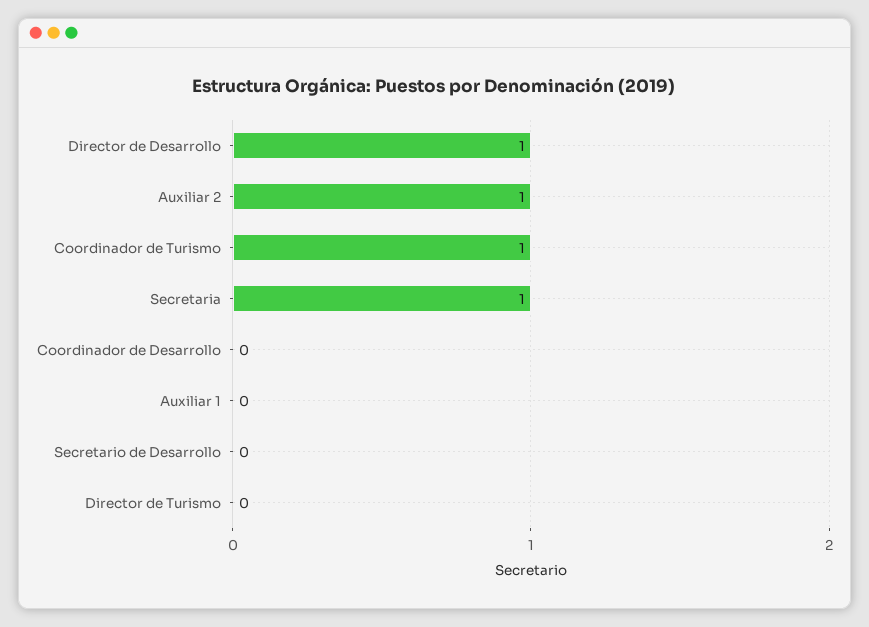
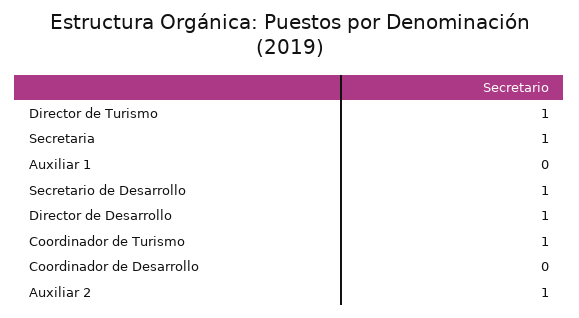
  {
    "Director de Desarrollo": 1,
    "Auxiliar 2": 1,
    "Coordinador de Turismo": 1,
    "Secretaria": 1,
    "Coordinador de Desarrollo": 0,
    "Auxiliar 1": 0,
-   "Secretario de Desarrollo": 0,
+   "Secretario de Desarrollo": 1,
-   "Director de Turismo": 0
+   "Director de Turismo": 1
  }

